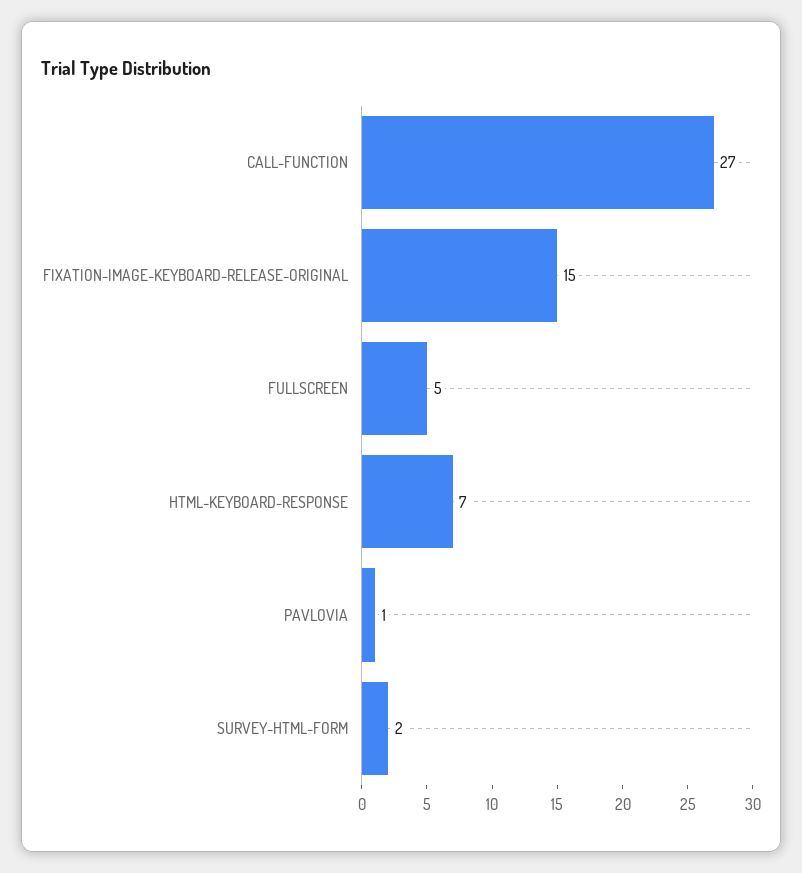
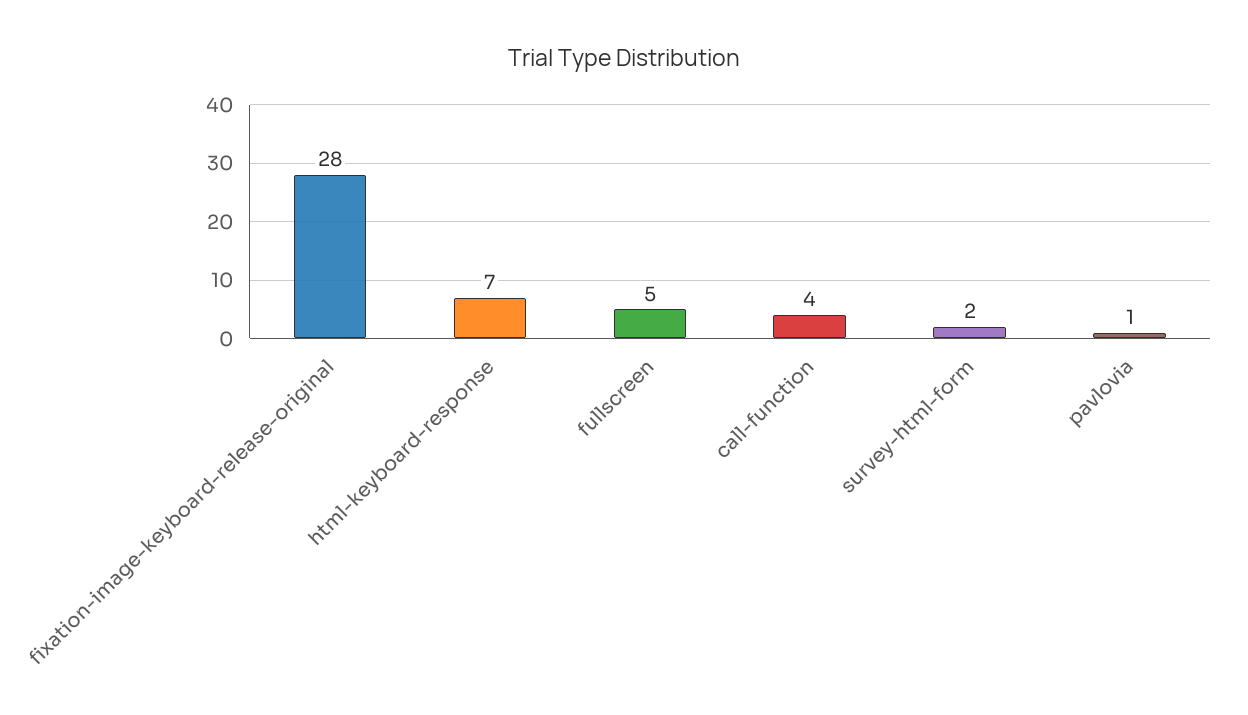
  {
-   "CALL-FUNCTION": 27,
+   "CALL-FUNCTION": 4,
-   "FIXATION-IMAGE-KEYBOARD-RELEASE-ORIGINAL": 15,
+   "FIXATION-IMAGE-KEYBOARD-RELEASE-ORIGINAL": 28,
    "FULLSCREEN": 5,
    "HTML-KEYBOARD-RESPONSE": 7,
    "PAVLOVIA": 1,
    "SURVEY-HTML-FORM": 2
  }

